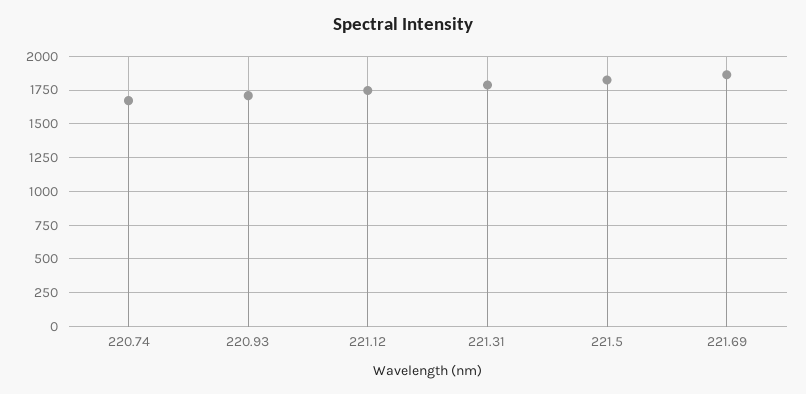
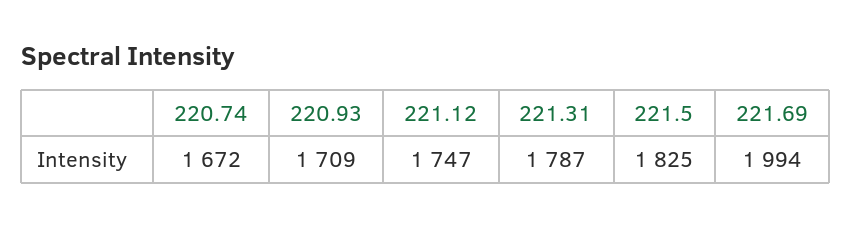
  {
    "220.74": 1672,
    "220.93": 1709,
    "221.12": 1747,
    "221.31": 1787,
    "221.5": 1825,
-   "221.69": 1850
+   "221.69": 1994
  }

